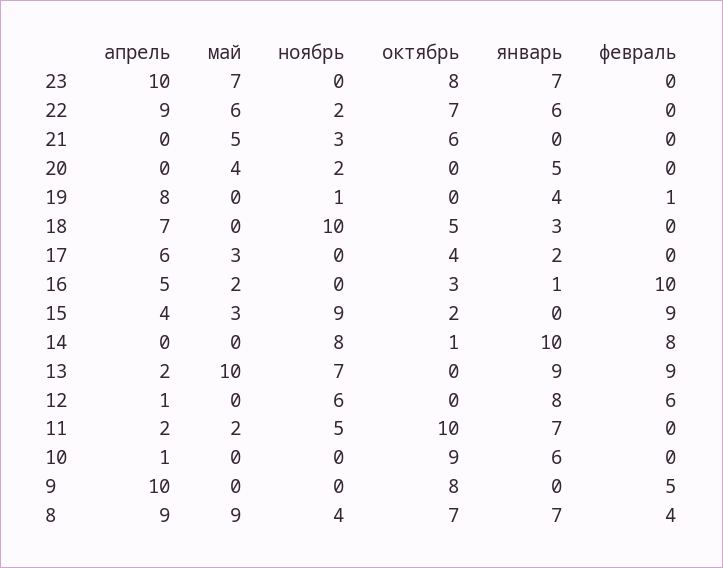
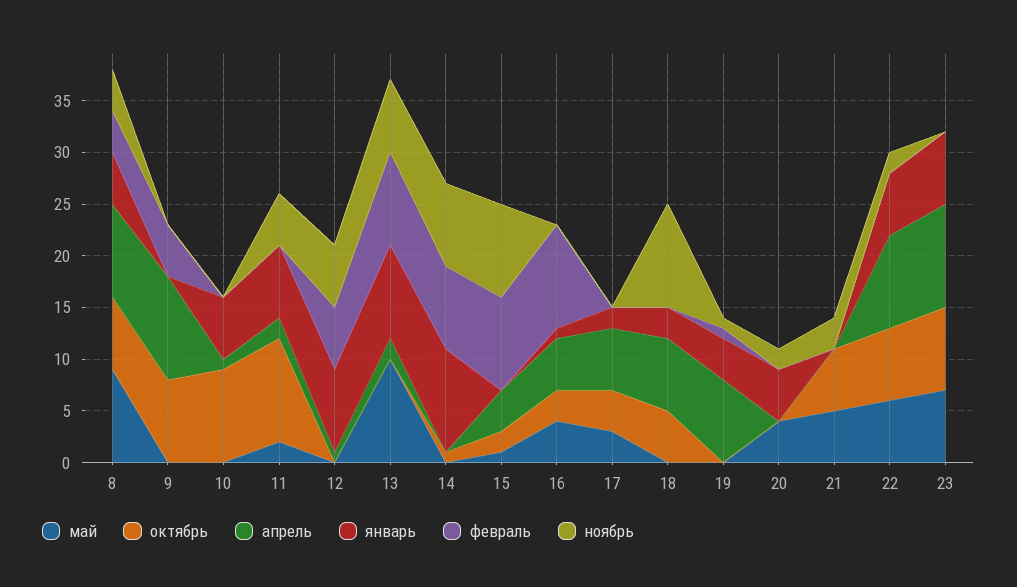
  {
    "апрель": {
      "23": 10,
      "22": 9,
      "21": 0,
      "20": 0,
      "19": 8,
      "18": 7,
      "17": 6,
      "16": 5,
      "15": 4,
      "14": 0,
      "13": 2,
      "12": 1,
      "11": 2,
      "10": 1,
      "9": 10,
      "8": 9
    },
    "май": {
      "23": 7,
      "22": 6,
      "21": 5,
      "20": 4,
      "19": 0,
      "18": 0,
      "17": 3,
-     "16": 2,
+     "16": 4,
-     "15": 3,
+     "15": 1,
      "14": 0,
      "13": 10,
      "12": 0,
      "11": 2,
      "10": 0,
      "9": 0,
      "8": 9
    },
    "ноябрь": {
      "23": 0,
      "22": 2,
      "21": 3,
      "20": 2,
      "19": 1,
      "18": 10,
      "17": 0,
      "16": 0,
      "15": 9,
      "14": 8,
      "13": 7,
      "12": 6,
      "11": 5,
      "10": 0,
      "9": 0,
      "8": 4
    },
    "октябрь": {
      "23": 8,
      "22": 7,
      "21": 6,
      "20": 0,
      "19": 0,
      "18": 5,
      "17": 4,
      "16": 3,
      "15": 2,
      "14": 1,
      "13": 0,
      "12": 0,
      "11": 10,
      "10": 9,
      "9": 8,
      "8": 7
    },
    "январь": {
      "23": 7,
      "22": 6,
      "21": 0,
      "20": 5,
      "19": 4,
      "18": 3,
      "17": 2,
      "16": 1,
      "15": 0,
      "14": 10,
      "13": 9,
      "12": 8,
      "11": 7,
      "10": 6,
      "9": 0,
-     "8": 7
+     "8": 5
    },
    "февраль": {
      "23": 0,
      "22": 0,
      "21": 0,
      "20": 0,
      "19": 1,
      "18": 0,
      "17": 0,
      "16": 10,
      "15": 9,
      "14": 8,
      "13": 9,
      "12": 6,
      "11": 0,
      "10": 0,
      "9": 5,
      "8": 4
    }
  }

